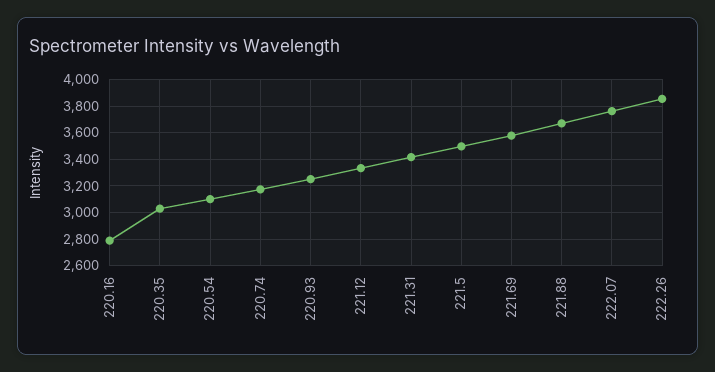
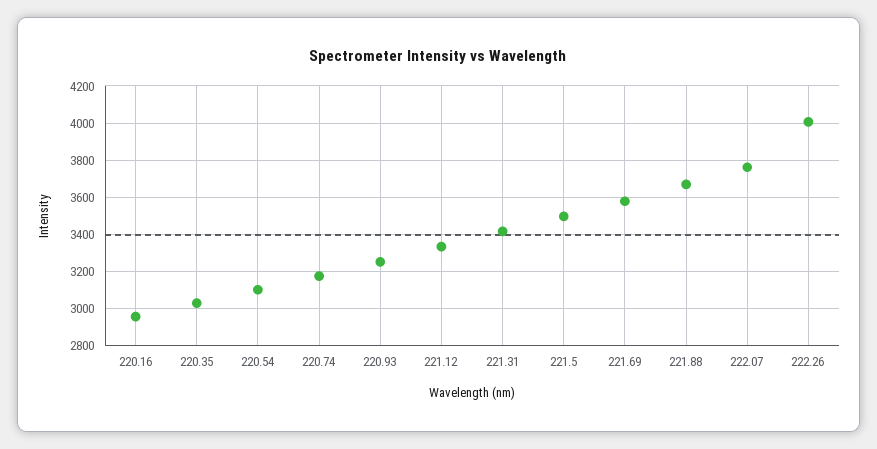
  {
-   "220.16": 2800,
+   "220.16": 2950,
    "220.35": 3050,
    "220.54": 3100,
    "220.74": 3150,
    "220.93": 3250,
    "221.12": 3350,
    "221.31": 3400,
    "221.5": 3500,
    "221.69": 3600,
    "221.88": 3650,
    "222.07": 3750,
-   "222.26": 3850
+   "222.26": 4000
  }

